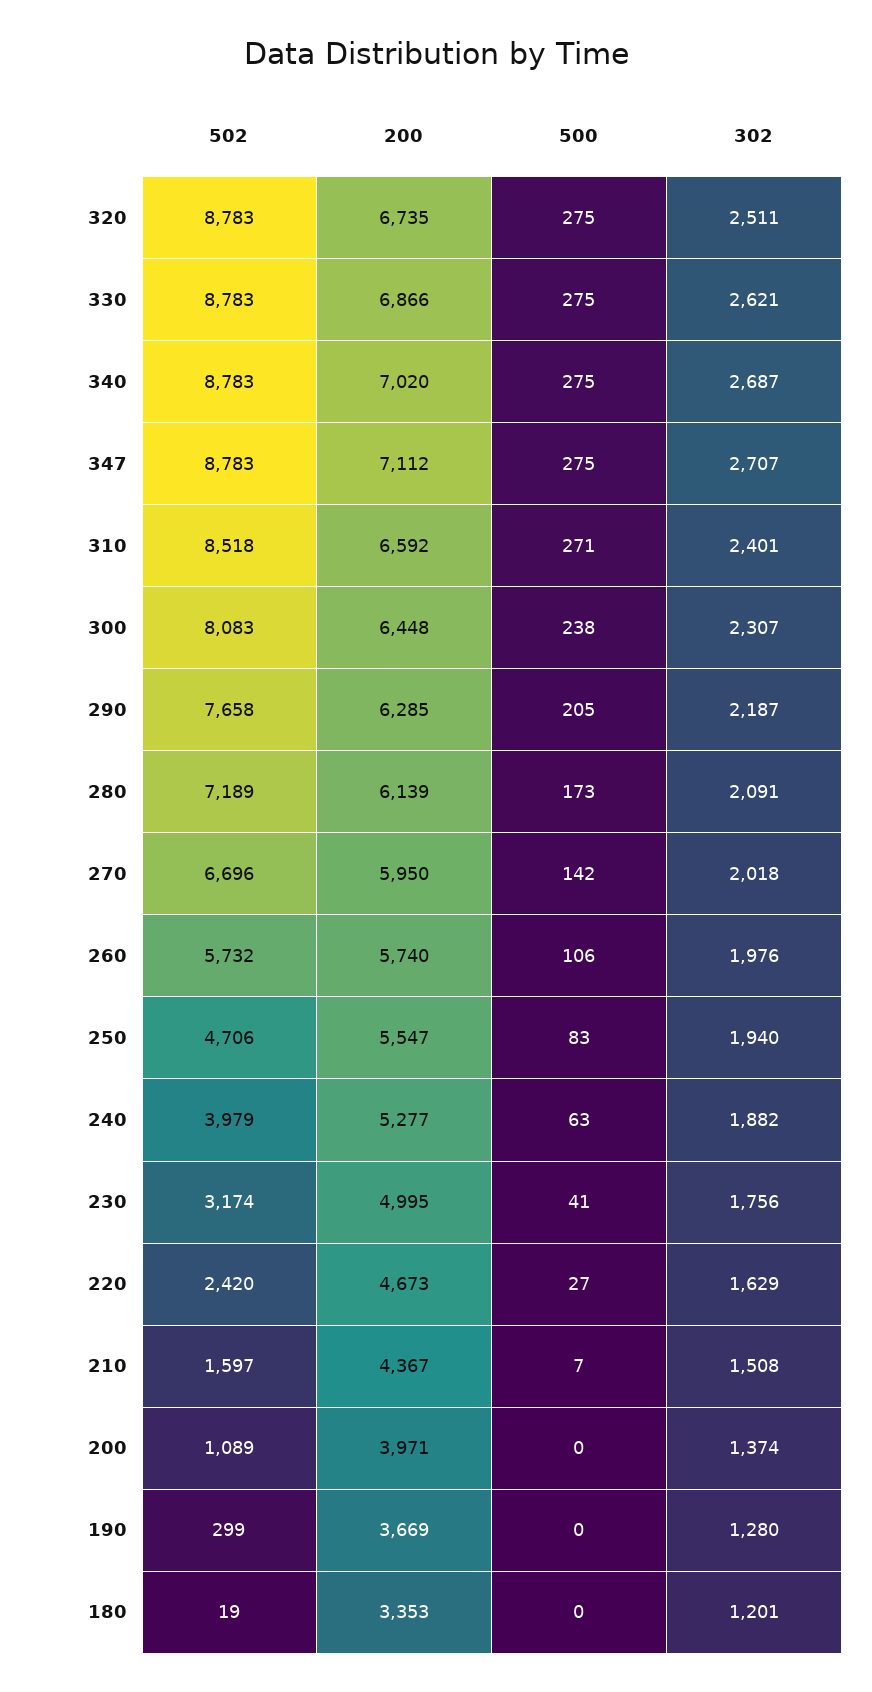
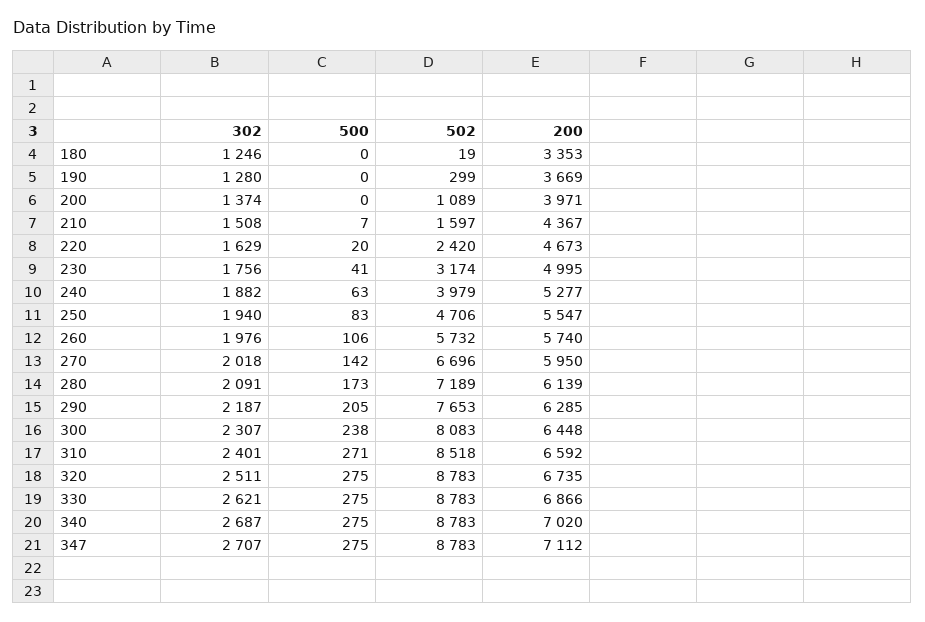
  {
    "502": {
      "320": 8783,
      "330": 8783,
      "340": 8783,
      "347": 8783,
      "310": 8518,
      "300": 8083,
-     "290": 7658,
+     "290": 7653,
      "280": 7189,
      "270": 6696,
      "260": 5732,
      "250": 4706,
      "240": 3979,
      "230": 3174,
      "220": 2420,
      "210": 1597,
      "200": 1089,
      "190": 299,
      "180": 19
    },
    "200": {
      "320": 6735,
      "330": 6866,
      "340": 7020,
      "347": 7112,
      "310": 6592,
      "300": 6448,
      "290": 6285,
      "280": 6139,
      "270": 5950,
      "260": 5740,
      "250": 5547,
      "240": 5277,
      "230": 4995,
      "220": 4673,
      "210": 4367,
      "200": 3971,
      "190": 3669,
      "180": 3353
    },
    "500": {
      "320": 275,
      "330": 275,
      "340": 275,
      "347": 275,
      "310": 271,
      "300": 238,
      "290": 205,
      "280": 173,
      "270": 142,
      "260": 106,
      "250": 83,
      "240": 63,
      "230": 41,
-     "220": 27,
+     "220": 20,
      "210": 7,
      "200": 0,
      "190": 0,
      "180": 0
    },
    "302": {
      "320": 2511,
      "330": 2621,
      "340": 2687,
      "347": 2707,
      "310": 2401,
      "300": 2307,
      "290": 2187,
      "280": 2091,
      "270": 2018,
      "260": 1976,
      "250": 1940,
      "240": 1882,
      "230": 1756,
      "220": 1629,
      "210": 1508,
      "200": 1374,
      "190": 1280,
-     "180": 1201
+     "180": 1246
    }
  }

